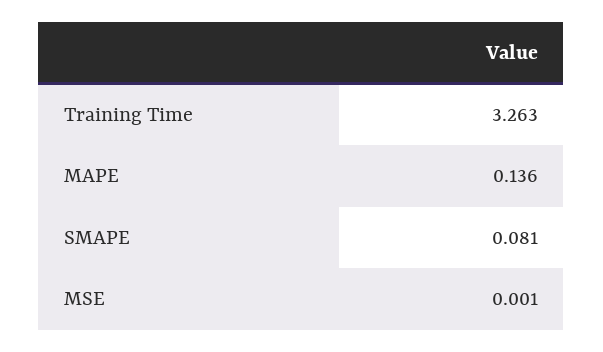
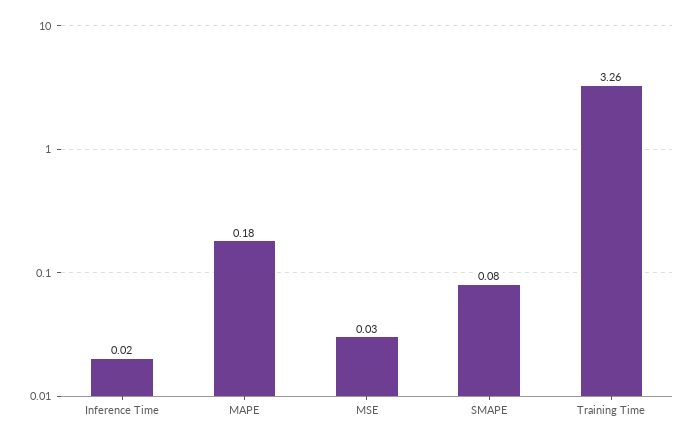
  {
    "Training Time": 3.263,
-   "MAPE": 0.136,
+   "MAPE": 0.18,
    "SMAPE": 0.081,
-   "MSE": 0.001
+   "MSE": 0.03,
+   "Inference Time": 0.02
  }

